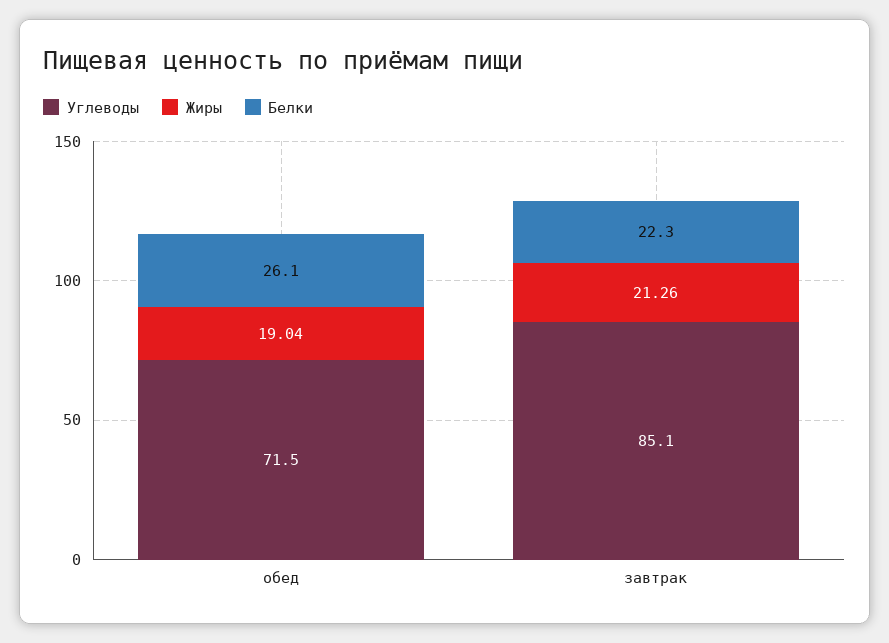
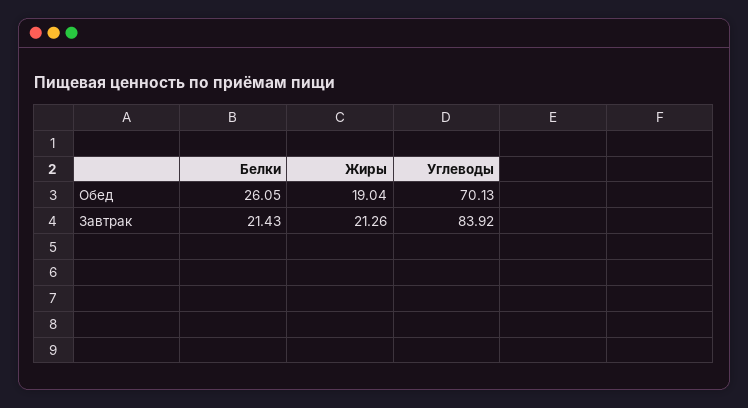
  {
    "Углеводы": {
-     "обед": 71.5,
+     "обед": 70.13,
-     "завтрак": 85.1
+     "завтрак": 83.92
    },
    "Жиры": {
      "обед": 19.04,
      "завтрак": 21.26
    },
    "Белки": {
      "обед": 26.05,
-     "завтрак": 22.3
+     "завтрак": 21.43
    }
  }

